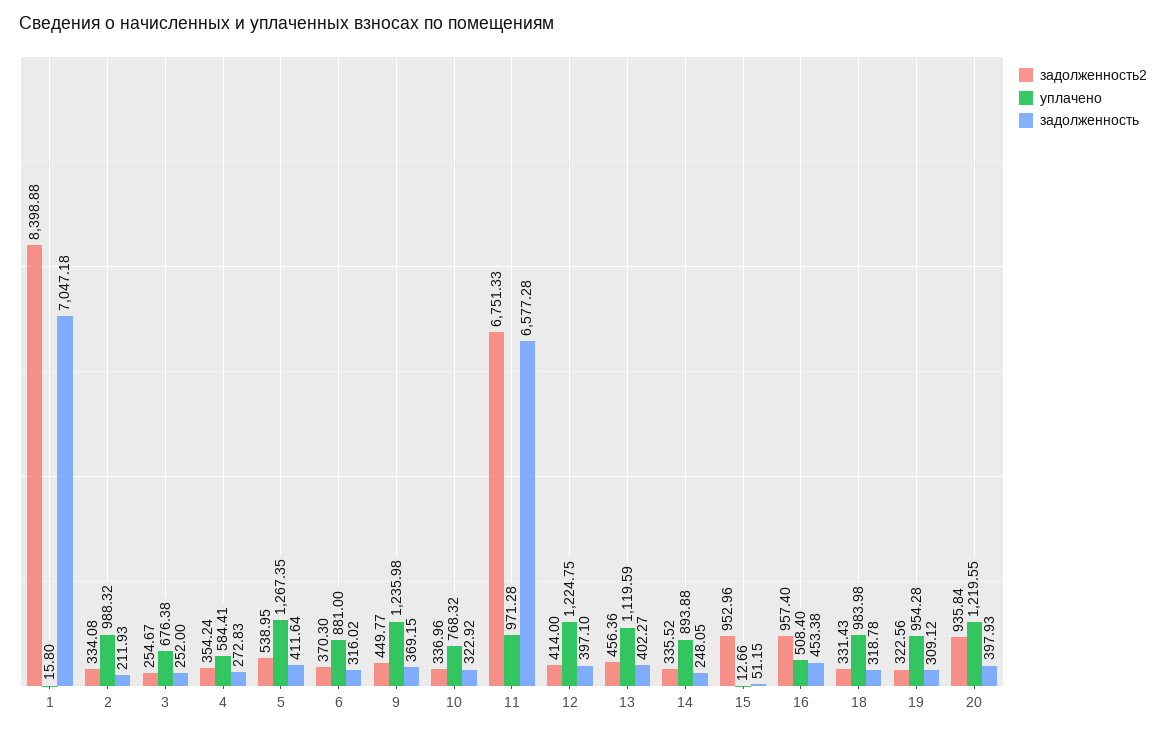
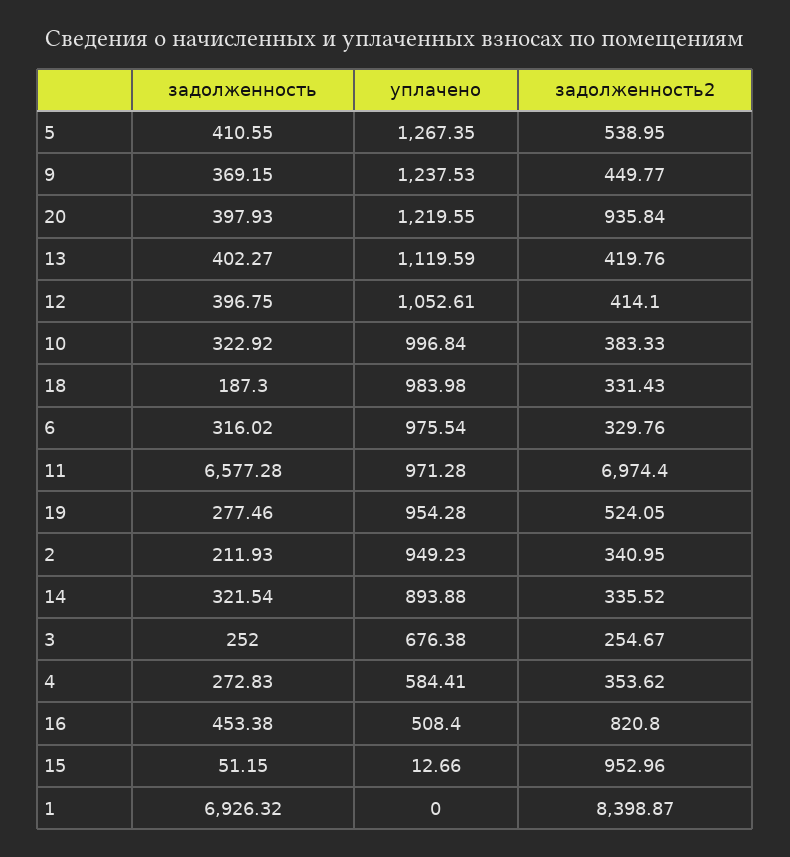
  {
    "задолженность2": {
-     "1": 8398.88,
+     "1": 8398.87,
-     "2": 334.08,
+     "2": 340.95,
      "3": 254.67,
-     "4": 354.24,
+     "4": 353.62,
      "5": 538.95,
-     "6": 370.3,
+     "6": 329.76,
      "9": 449.77,
-     "10": 336.96,
+     "10": 383.33,
-     "11": 6751.33,
+     "11": 6974.4,
-     "12": 414,
+     "12": 414.1,
-     "13": 456.36,
+     "13": 419.76,
      "14": 335.52,
      "15": 952.96,
-     "16": 957.4,
+     "16": 820.8,
      "18": 331.43,
-     "19": 322.56,
+     "19": 524.05,
      "20": 935.84
    },
    "уплачено": {
-     "1": 15.8,
+     "1": 0,
-     "2": 988.32,
+     "2": 949.23,
      "3": 676.38,
      "4": 584.41,
      "5": 1267.35,
-     "6": 881,
+     "6": 975.54,
-     "9": 1235.98,
+     "9": 1237.53,
-     "10": 768.32,
+     "10": 996.84,
      "11": 971.28,
-     "12": 1224.75,
+     "12": 1052.61,
      "13": 1119.59,
      "14": 893.88,
      "15": 12.66,
      "16": 508.4,
      "18": 983.98,
      "19": 954.28,
      "20": 1219.55
    },
    "задолженность": {
-     "1": 7047.18,
+     "1": 6926.32,
      "2": 211.93,
      "3": 252,
      "4": 272.83,
-     "5": 411.64,
+     "5": 410.55,
      "6": 316.02,
      "9": 369.15,
      "10": 322.92,
      "11": 6577.28,
-     "12": 397.1,
+     "12": 396.75,
      "13": 402.27,
-     "14": 248.05,
+     "14": 321.54,
      "15": 51.15,
      "16": 453.38,
-     "18": 318.78,
+     "18": 187.3,
-     "19": 309.12,
+     "19": 277.46,
      "20": 397.93
    }
  }

